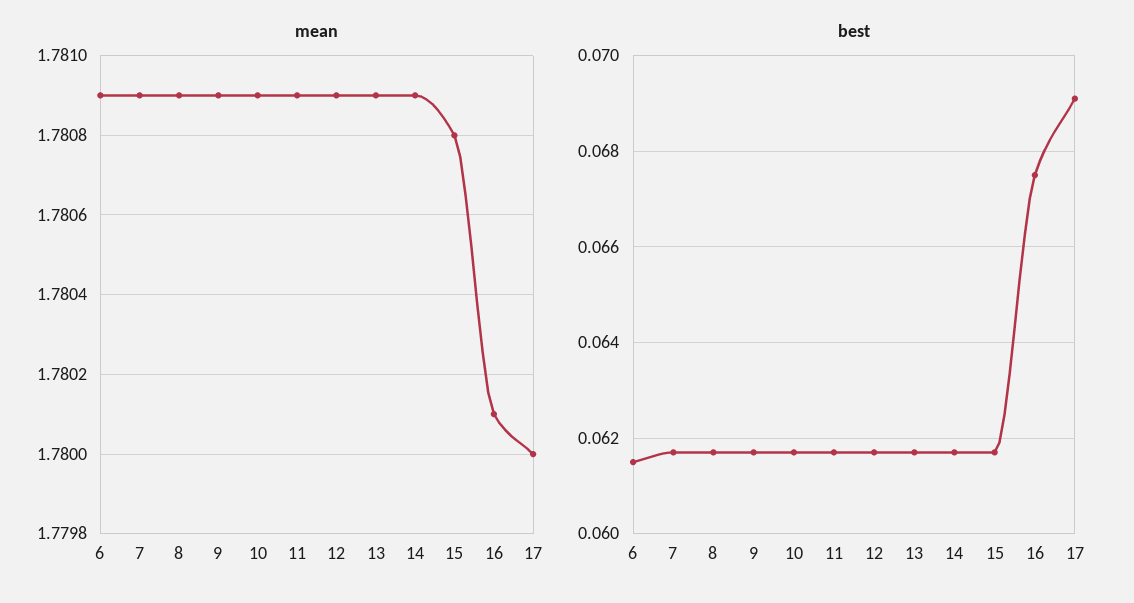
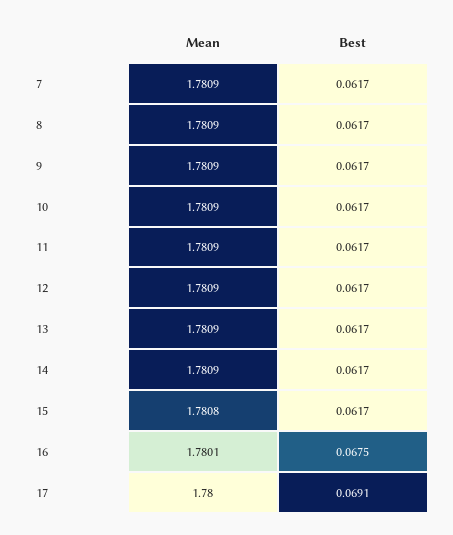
  {
    "mean": {
-     "6": 1.7809,
      "7": 1.7809,
      "8": 1.7809,
      "9": 1.7809,
      "10": 1.7809,
      "11": 1.7809,
      "12": 1.7809,
      "13": 1.7809,
      "14": 1.7809,
      "15": 1.7808,
      "16": 1.7801,
      "17": 1.78
    },
    "best": {
-     "6": 0.0615,
      "7": 0.0617,
      "8": 0.0617,
      "9": 0.0617,
      "10": 0.0617,
      "11": 0.0617,
      "12": 0.0617,
      "13": 0.0617,
      "14": 0.0617,
      "15": 0.0617,
      "16": 0.0675,
      "17": 0.0691
    }
  }

